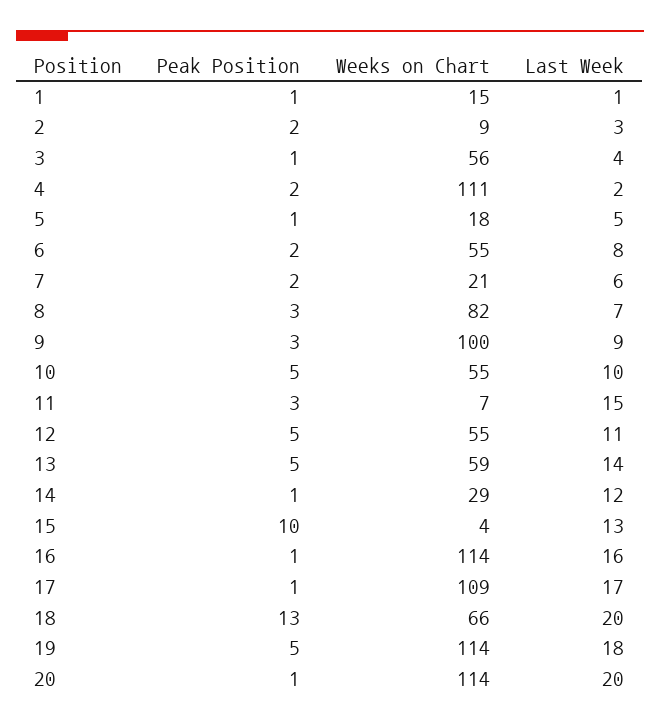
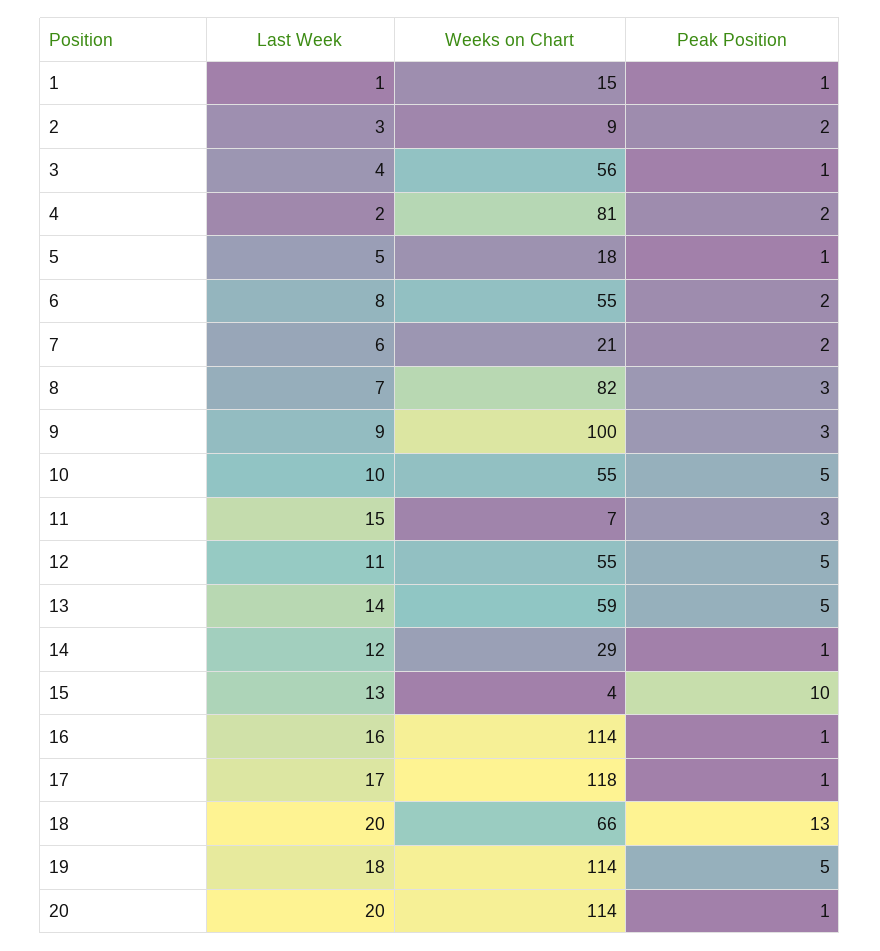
  {
    "Peak Position": {
      "1": 1,
      "2": 2,
      "3": 1,
      "4": 2,
      "5": 1,
      "6": 2,
      "7": 2,
      "8": 3,
      "9": 3,
      "10": 5,
      "11": 3,
      "12": 5,
      "13": 5,
      "14": 1,
      "15": 10,
      "16": 1,
      "17": 1,
      "18": 13,
      "19": 5,
      "20": 1
    },
    "Weeks on Chart": {
      "1": 15,
      "2": 9,
      "3": 56,
-     "4": 111,
+     "4": 81,
      "5": 18,
      "6": 55,
      "7": 21,
      "8": 82,
      "9": 100,
      "10": 55,
      "11": 7,
      "12": 55,
      "13": 59,
      "14": 29,
      "15": 4,
      "16": 114,
-     "17": 109,
+     "17": 118,
      "18": 66,
      "19": 114,
      "20": 114
    },
    "Last Week": {
      "1": 1,
      "2": 3,
      "3": 4,
      "4": 2,
      "5": 5,
      "6": 8,
      "7": 6,
      "8": 7,
      "9": 9,
      "10": 10,
      "11": 15,
      "12": 11,
      "13": 14,
      "14": 12,
      "15": 13,
      "16": 16,
      "17": 17,
      "18": 20,
      "19": 18,
      "20": 20
    }
  }

